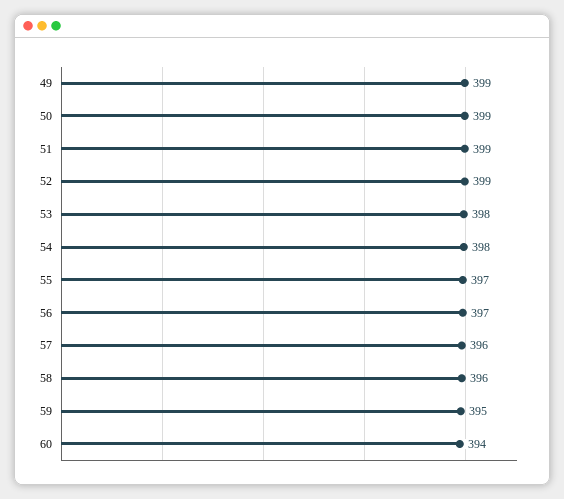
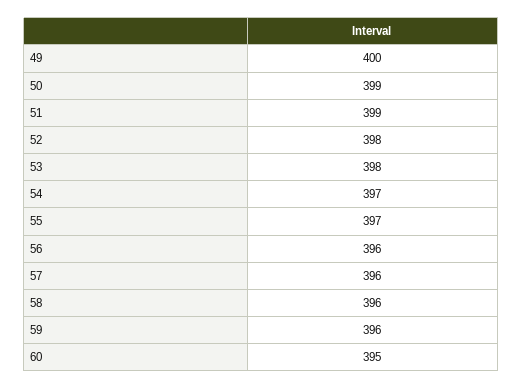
  {
-   "49": 399,
+   "49": 400,
    "50": 399,
    "51": 399,
-   "52": 399,
+   "52": 398,
    "53": 398,
-   "54": 398,
+   "54": 397,
    "55": 397,
-   "56": 397,
+   "56": 396,
    "57": 396,
    "58": 396,
-   "59": 395,
+   "59": 396,
-   "60": 394
+   "60": 395
  }

